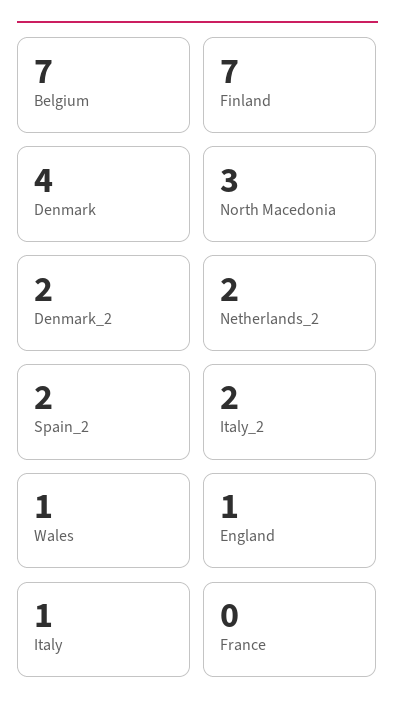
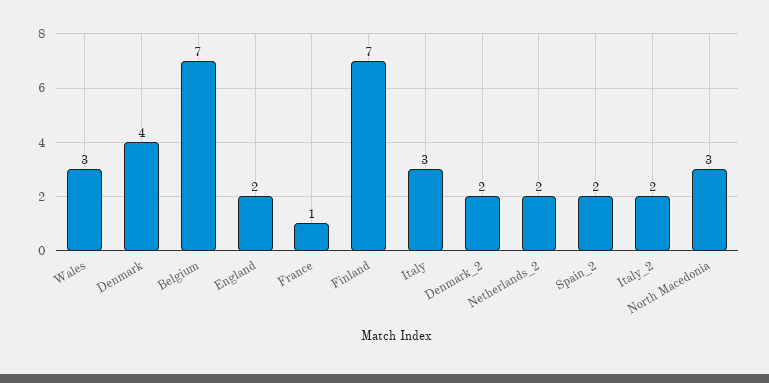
  {
    "Belgium": 7,
    "Finland": 7,
    "Denmark": 4,
    "North Macedonia": 3,
    "Denmark_2": 2,
    "Netherlands_2": 2,
    "Spain_2": 2,
    "Italy_2": 2,
-   "Wales": 1,
+   "Wales": 3,
-   "England": 1,
+   "England": 2,
-   "Italy": 1,
+   "Italy": 3,
-   "France": 0
+   "France": 1
  }

